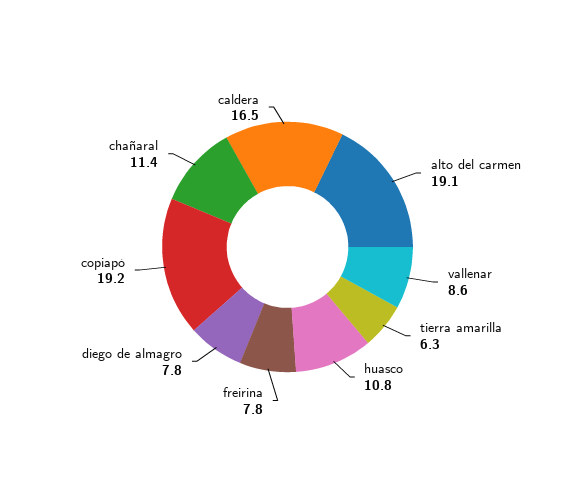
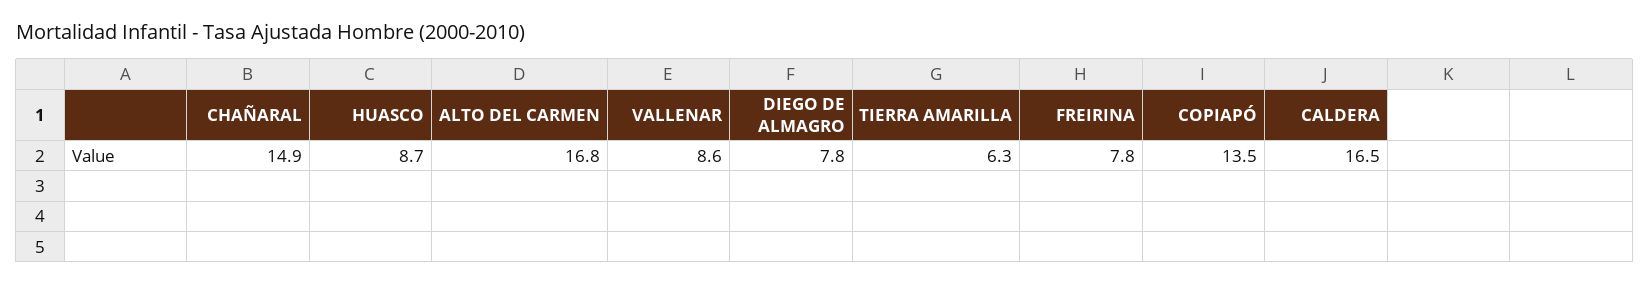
  {
-   "alto del carmen": 19.1,
+   "alto del carmen": 16.8,
    "vallenar": 8.6,
    "tierra amarilla": 6.3,
-   "huasco": 10.8,
+   "huasco": 8.7,
    "freirina": 7.8,
    "diego de almagro": 7.8,
-   "copiapó": 19.2,
+   "copiapó": 13.5,
-   "chañaral": 11.4,
+   "chañaral": 14.9,
    "caldera": 16.5
  }

